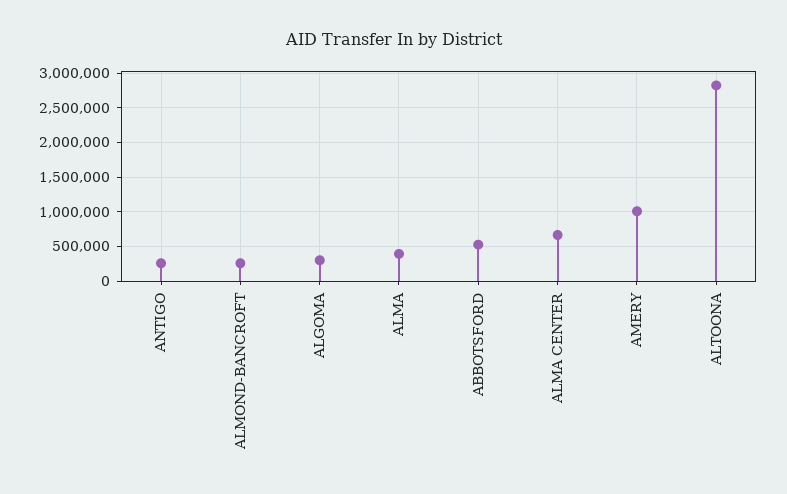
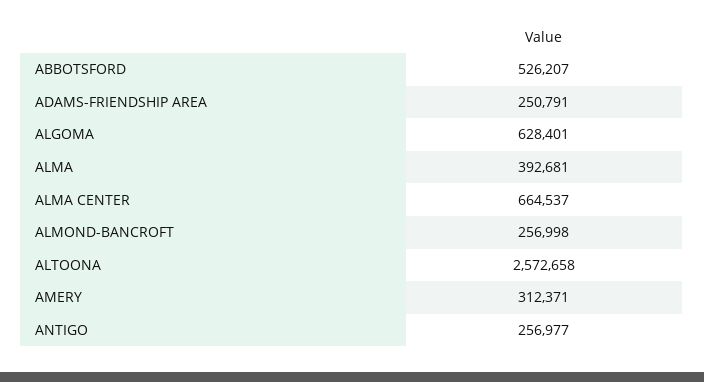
  {
    "ANTIGO": 256977,
    "ALMOND-BANCROFT": 256998,
-   "ALGOMA": 300000,
+   "ALGOMA": 628401,
    "ALMA": 392681,
    "ABBOTSFORD": 526207,
    "ALMA CENTER": 664537,
-   "AMERY": 1000000,
+   "AMERY": 312371,
-   "ALTOONA": 2800000
+   "ALTOONA": 2572658,
+   "ADAMS-FRIENDSHIP AREA": 250791
  }

